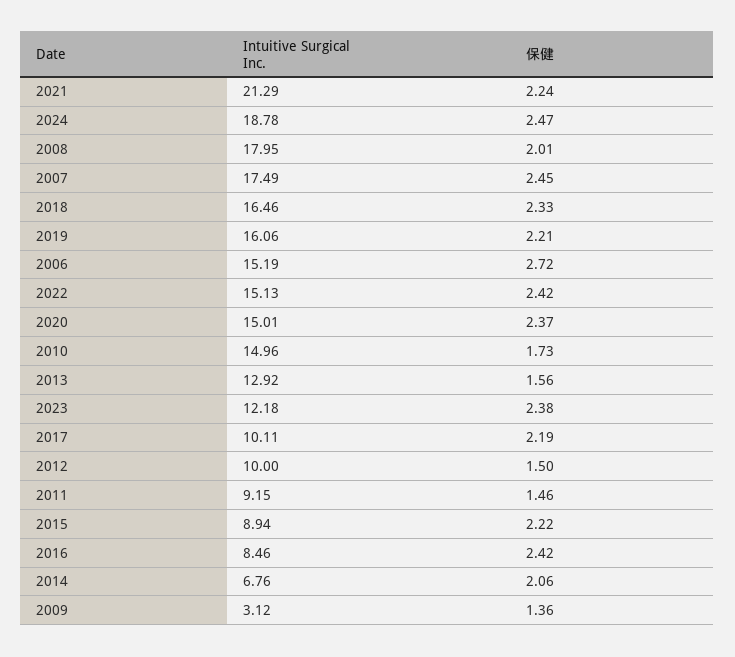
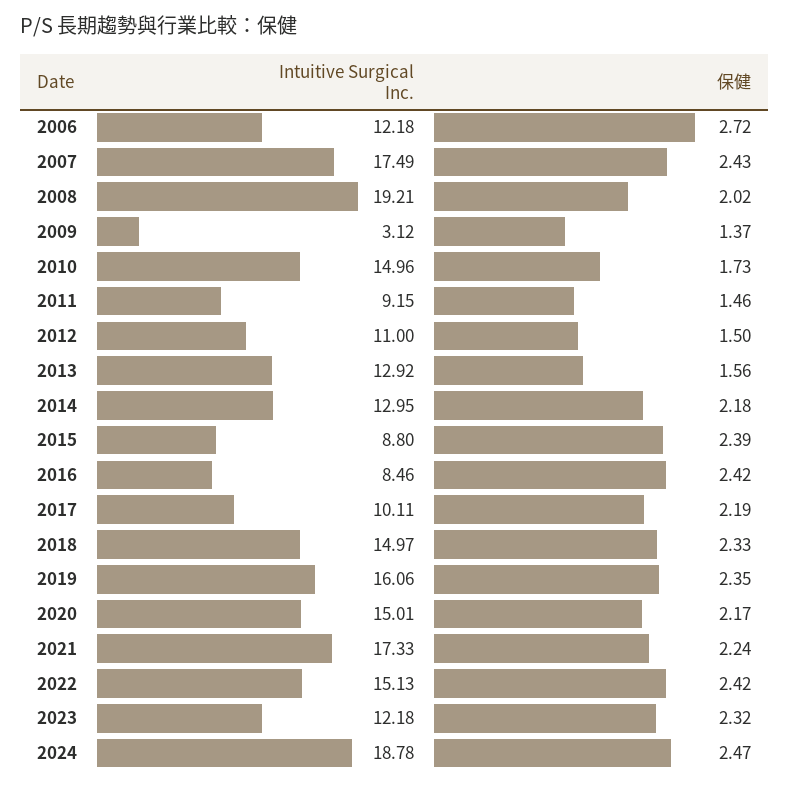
  {
    "Intuitive Surgical Inc.": {
-     "2021": 21.29,
+     "2021": 17.33,
      "2024": 18.78,
-     "2008": 17.95,
+     "2008": 19.21,
      "2007": 17.49,
-     "2018": 16.46,
+     "2018": 14.97,
      "2019": 16.06,
-     "2006": 15.19,
+     "2006": 12.18,
      "2022": 15.13,
      "2020": 15.01,
      "2010": 14.96,
      "2013": 12.92,
      "2023": 12.18,
      "2017": 10.11,
-     "2012": 10,
+     "2012": 11,
      "2011": 9.15,
-     "2015": 8.94,
+     "2015": 8.8,
      "2016": 8.46,
-     "2014": 6.76,
+     "2014": 12.95,
      "2009": 3.12
    },
    "保健": {
      "2021": 2.24,
      "2024": 2.47,
-     "2008": 2.01,
+     "2008": 2.02,
-     "2007": 2.45,
+     "2007": 2.43,
      "2018": 2.33,
-     "2019": 2.21,
+     "2019": 2.35,
      "2006": 2.72,
      "2022": 2.42,
-     "2020": 2.37,
+     "2020": 2.17,
      "2010": 1.73,
      "2013": 1.56,
-     "2023": 2.38,
+     "2023": 2.32,
      "2017": 2.19,
      "2012": 1.5,
      "2011": 1.46,
-     "2015": 2.22,
+     "2015": 2.39,
      "2016": 2.42,
-     "2014": 2.06,
+     "2014": 2.18,
-     "2009": 1.36
+     "2009": 1.37
    }
  }

